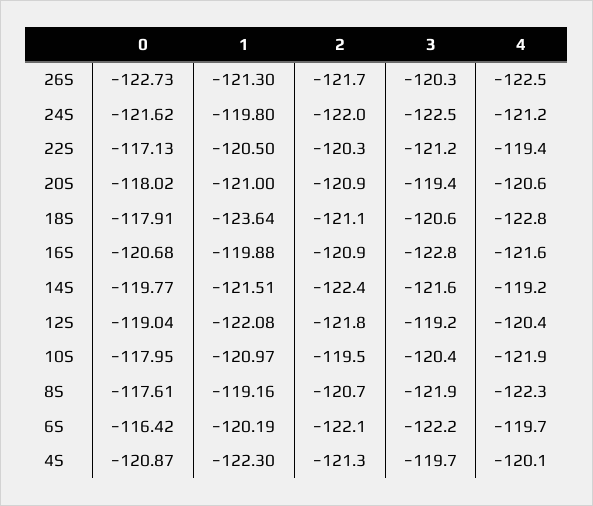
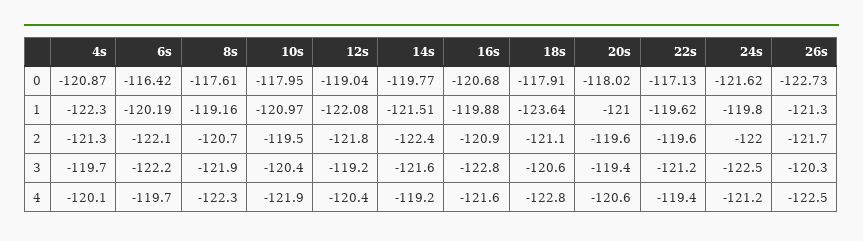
  {
    "0": {
      "26S": -122.73,
      "24S": -121.62,
      "22S": -117.13,
      "20S": -118.02,
      "18S": -117.91,
      "16S": -120.68,
      "14S": -119.77,
      "12S": -119.04,
      "10S": -117.95,
      "8S": -117.61,
      "6S": -116.42,
      "4S": -120.87
    },
    "1": {
      "26S": -121.3,
      "24S": -119.8,
-     "22S": -120.5,
+     "22S": -119.62,
      "20S": -121,
      "18S": -123.64,
      "16S": -119.88,
      "14S": -121.51,
      "12S": -122.08,
      "10S": -120.97,
      "8S": -119.16,
      "6S": -120.19,
      "4S": -122.3
    },
    "2": {
      "26S": -121.7,
      "24S": -122,
-     "22S": -120.3,
+     "22S": -119.6,
-     "20S": -120.9,
+     "20S": -119.6,
      "18S": -121.1,
      "16S": -120.9,
      "14S": -122.4,
      "12S": -121.8,
      "10S": -119.5,
      "8S": -120.7,
      "6S": -122.1,
      "4S": -121.3
    },
    "3": {
      "26S": -120.3,
      "24S": -122.5,
      "22S": -121.2,
      "20S": -119.4,
      "18S": -120.6,
      "16S": -122.8,
      "14S": -121.6,
      "12S": -119.2,
      "10S": -120.4,
      "8S": -121.9,
      "6S": -122.2,
      "4S": -119.7
    },
    "4": {
      "26S": -122.5,
      "24S": -121.2,
      "22S": -119.4,
      "20S": -120.6,
      "18S": -122.8,
      "16S": -121.6,
      "14S": -119.2,
      "12S": -120.4,
      "10S": -121.9,
      "8S": -122.3,
      "6S": -119.7,
      "4S": -120.1
    }
  }

